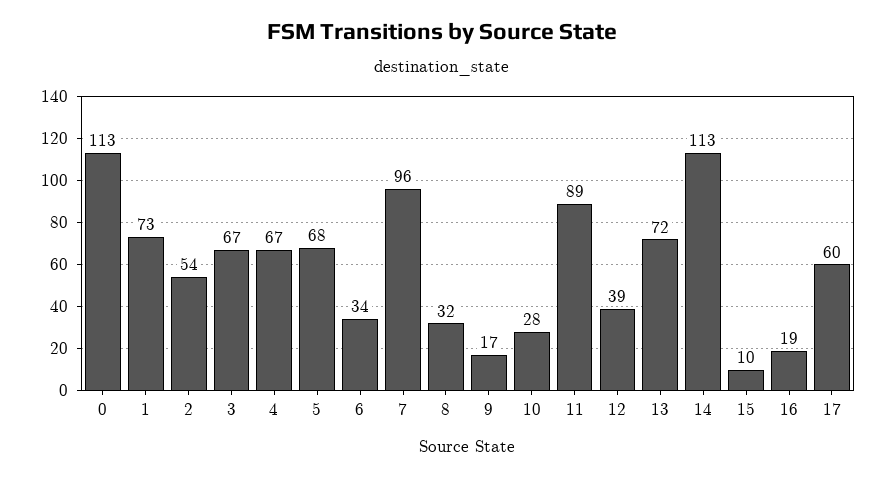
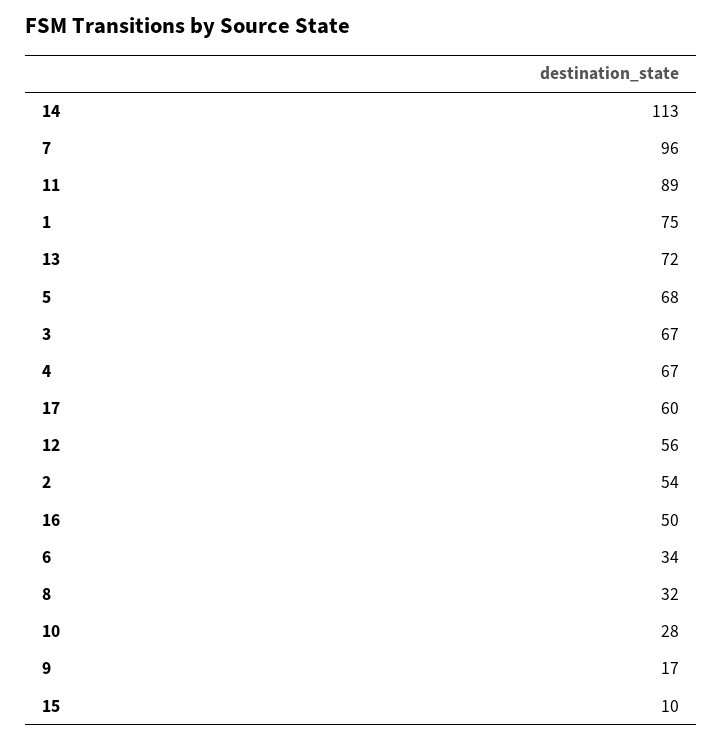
  {
-   "0": 113,
-   "1": 73,
+   "1": 75,
    "2": 54,
    "3": 67,
    "4": 67,
    "5": 68,
    "6": 34,
    "7": 96,
    "8": 32,
    "9": 17,
    "10": 28,
    "11": 89,
-   "12": 39,
+   "12": 56,
    "13": 72,
    "14": 113,
    "15": 10,
-   "16": 19,
+   "16": 50,
    "17": 60
  }

